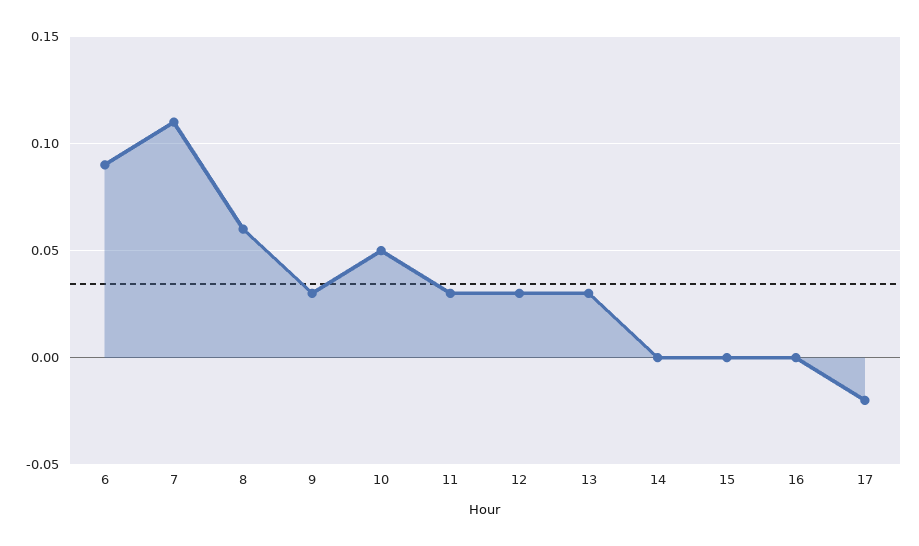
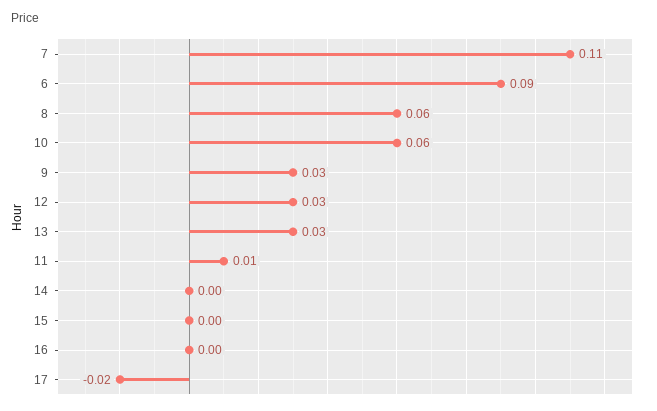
  {
    "6": 0.09,
    "7": 0.11,
    "8": 0.06,
    "9": 0.03,
-   "10": 0.05,
+   "10": 0.06,
-   "11": 0.03,
+   "11": 0.01,
    "12": 0.03,
    "13": 0.03,
    "14": 0,
    "15": 0,
    "16": 0,
    "17": -0.02
  }

